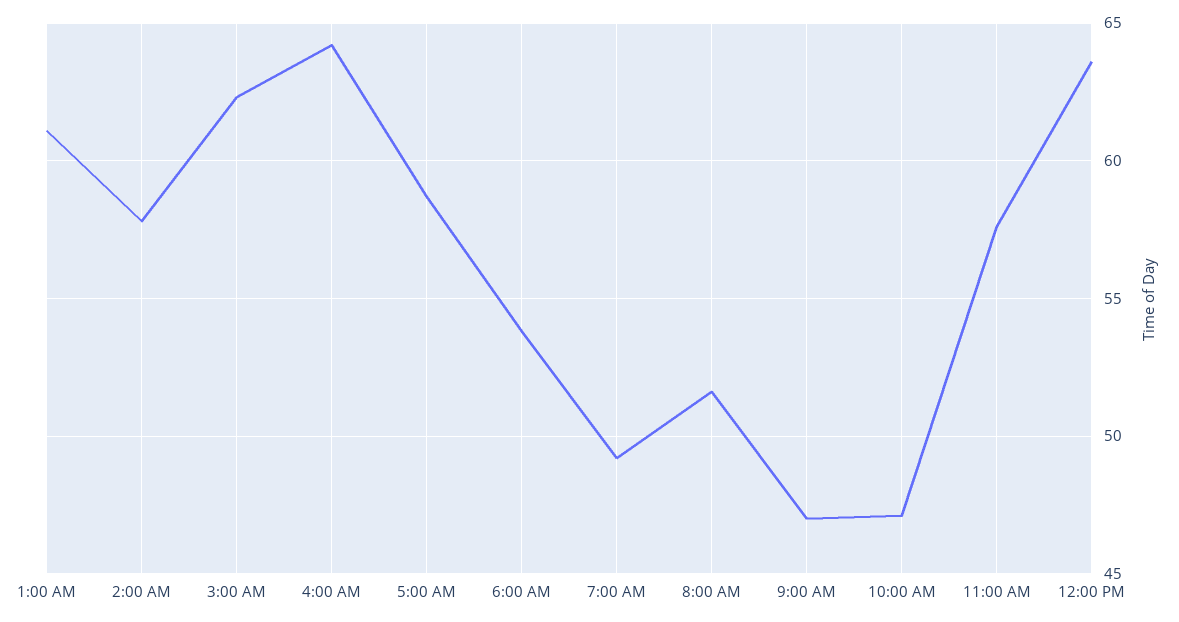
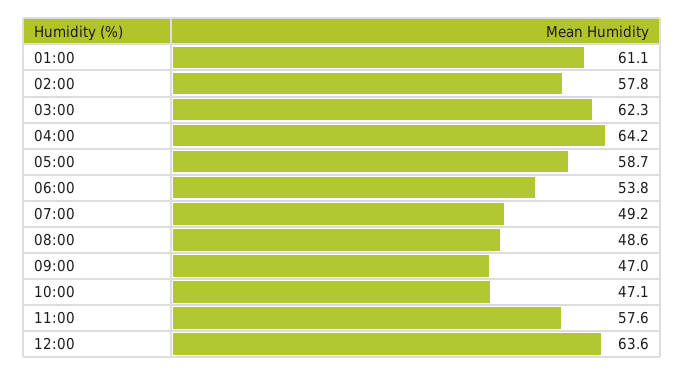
  {
    "1:00 AM": 61.1,
    "2:00 AM": 57.8,
    "3:00 AM": 62.3,
    "4:00 AM": 64.2,
    "5:00 AM": 58.7,
    "6:00 AM": 53.8,
    "7:00 AM": 49.2,
-   "8:00 AM": 51.5,
+   "8:00 AM": 48.6,
    "9:00 AM": 47,
    "10:00 AM": 47.1,
    "11:00 AM": 57.6,
    "12:00 PM": 63.6
  }

